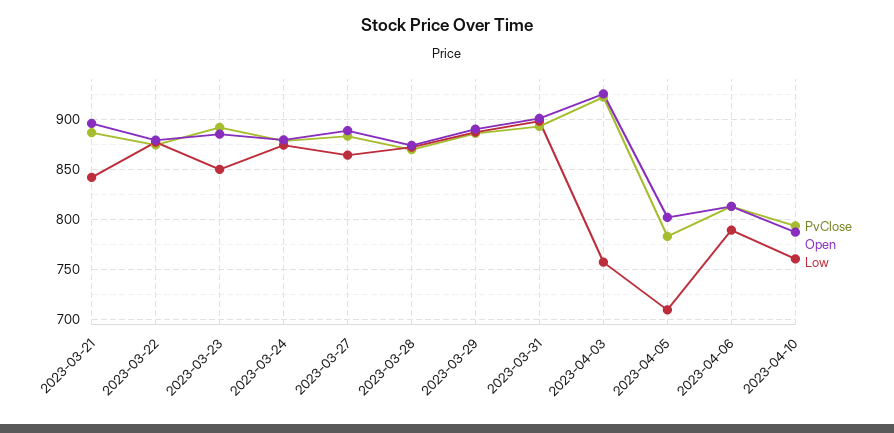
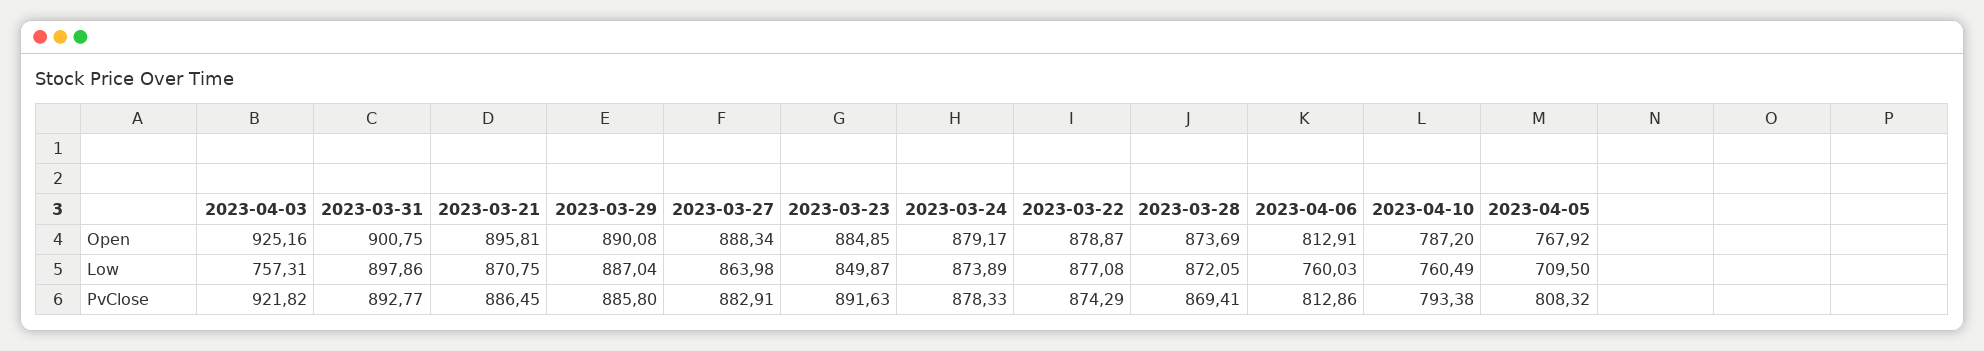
  {
    "PvClose": {
      "2023-03-21": 886.45,
      "2023-03-22": 874.29,
      "2023-03-23": 891.63,
      "2023-03-24": 878.33,
      "2023-03-27": 882.91,
      "2023-03-28": 869.41,
      "2023-03-29": 885.8,
      "2023-03-31": 892.77,
      "2023-04-03": 921.82,
-     "2023-04-05": 780,
+     "2023-04-05": 808.32,
      "2023-04-06": 812.86,
      "2023-04-10": 793.38
    },
    "Open": {
      "2023-03-21": 895.81,
      "2023-03-22": 878.87,
      "2023-03-23": 884.85,
      "2023-03-24": 879.17,
      "2023-03-27": 888.34,
      "2023-03-28": 873.69,
      "2023-03-29": 890.08,
      "2023-03-31": 900.75,
      "2023-04-03": 925.16,
-     "2023-04-05": 800,
+     "2023-04-05": 767.92,
      "2023-04-06": 812.91,
      "2023-04-10": 787.2
    },
    "Low": {
-     "2023-03-21": 840,
+     "2023-03-21": 870.75,
      "2023-03-22": 877.08,
      "2023-03-23": 849.87,
      "2023-03-24": 873.89,
      "2023-03-27": 863.98,
      "2023-03-28": 872.05,
      "2023-03-29": 887.04,
      "2023-03-31": 897.86,
      "2023-04-03": 757.31,
      "2023-04-05": 709.5,
-     "2023-04-06": 790,
+     "2023-04-06": 760.03,
      "2023-04-10": 760.49
    }
  }

